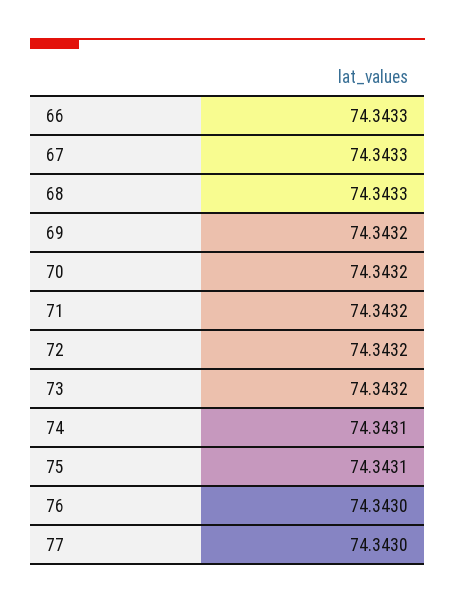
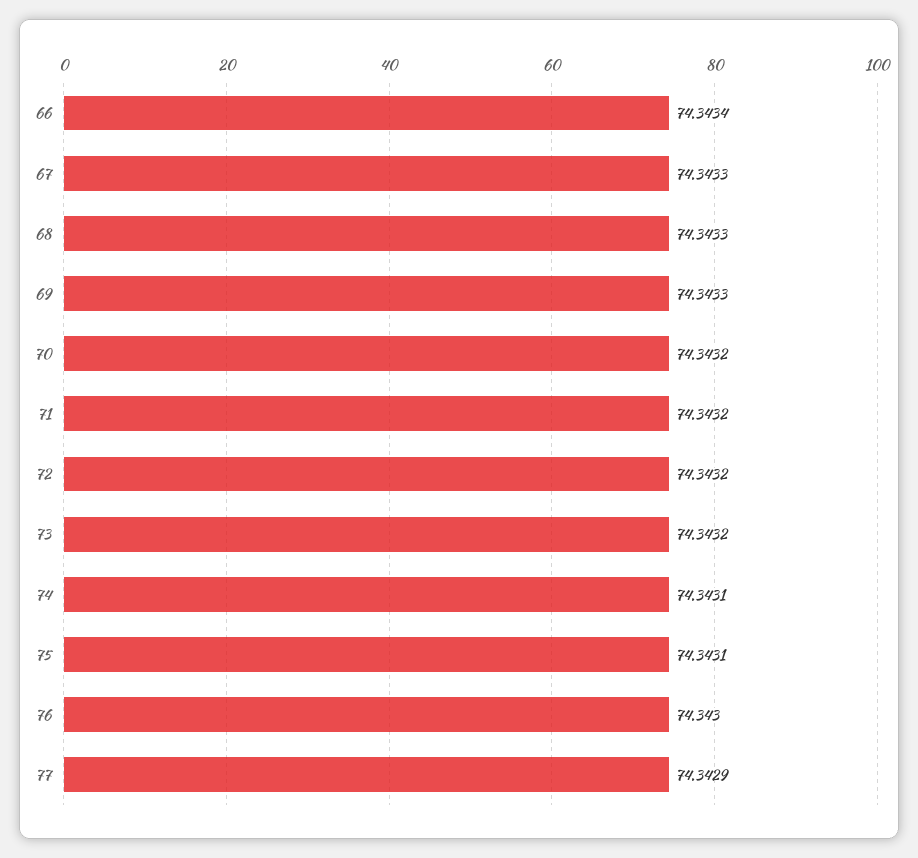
  {
-   "66": 74.3433,
+   "66": 74.3434,
    "67": 74.3433,
    "68": 74.3433,
-   "69": 74.3432,
+   "69": 74.3433,
    "70": 74.3432,
    "71": 74.3432,
    "72": 74.3432,
    "73": 74.3432,
    "74": 74.3431,
    "75": 74.3431,
    "76": 74.343,
-   "77": 74.343
+   "77": 74.3429
  }

